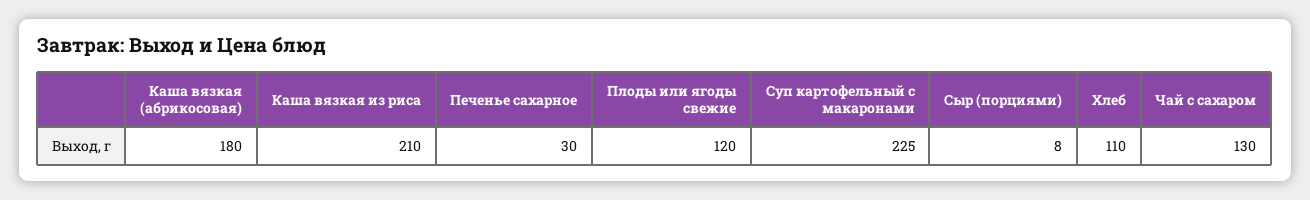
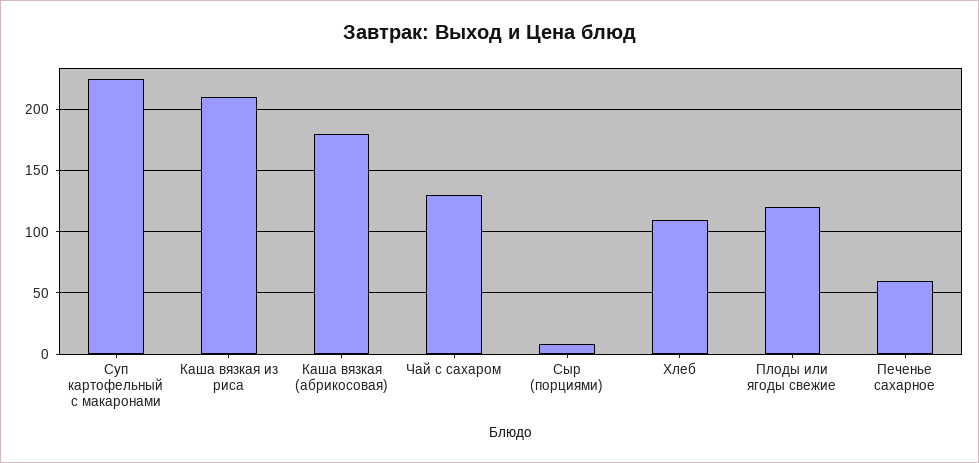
  {
    "Каша вязкая (абрикосовая)": 180,
    "Каша вязкая из риса": 210,
-   "Печенье сахарное": 30,
+   "Печенье сахарное": 60,
    "Плоды или ягоды свежие": 120,
    "Суп картофельный с макаронами": 225,
    "Сыр (порциями)": 8,
    "Хлеб": 110,
    "Чай с сахаром": 130
  }

